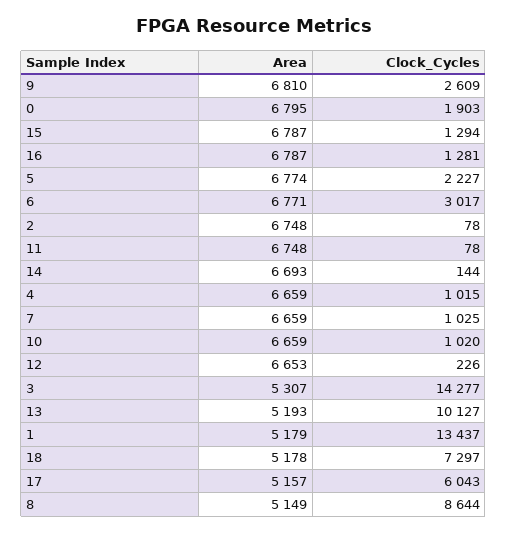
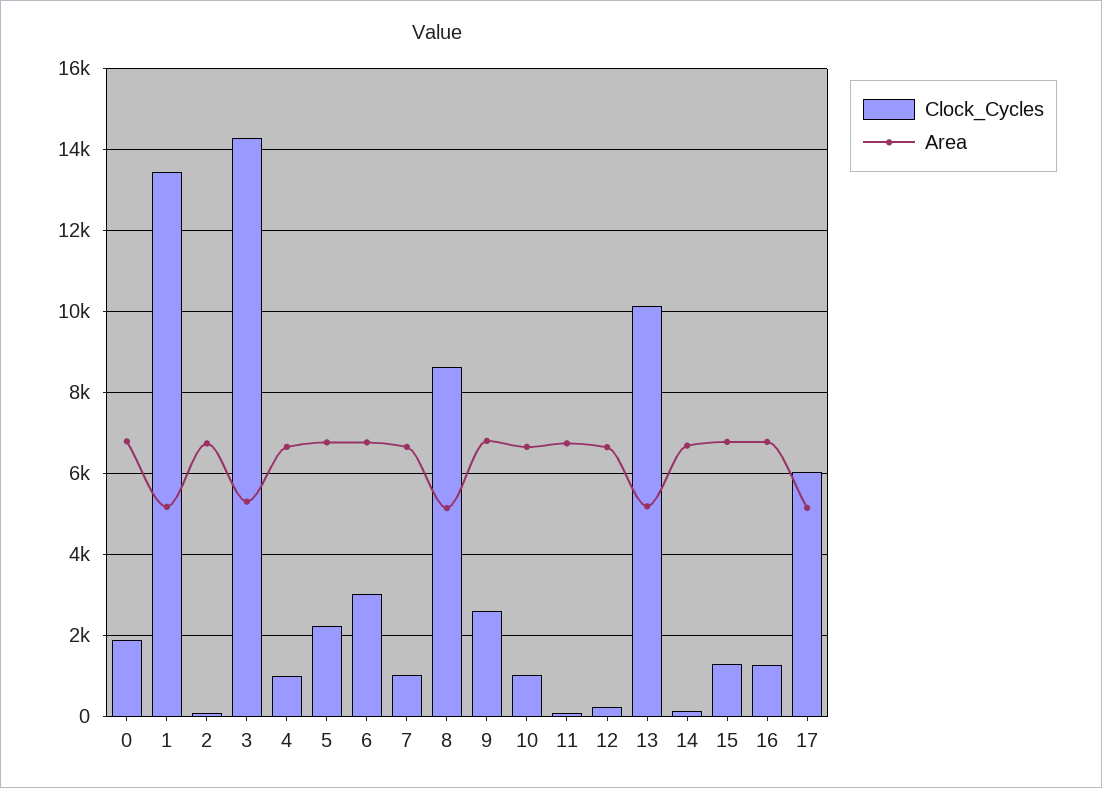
  {
    "Area": {
      "9": 6810,
      "0": 6795,
      "15": 6787,
      "16": 6787,
      "5": 6774,
      "6": 6771,
      "2": 6748,
      "11": 6748,
      "14": 6693,
      "4": 6659,
      "7": 6659,
      "10": 6659,
      "12": 6653,
      "3": 5307,
      "13": 5193,
      "1": 5179,
-     "18": 5178,
      "17": 5157,
      "8": 5149
    },
    "Clock_Cycles": {
      "9": 2609,
      "0": 1903,
      "15": 1294,
      "16": 1281,
      "5": 2227,
      "6": 3017,
      "2": 78,
      "11": 78,
      "14": 144,
      "4": 1015,
      "7": 1025,
      "10": 1020,
      "12": 226,
      "3": 14277,
      "13": 10127,
      "1": 13437,
-     "18": 7297,
      "17": 6043,
      "8": 8644
    }
  }

